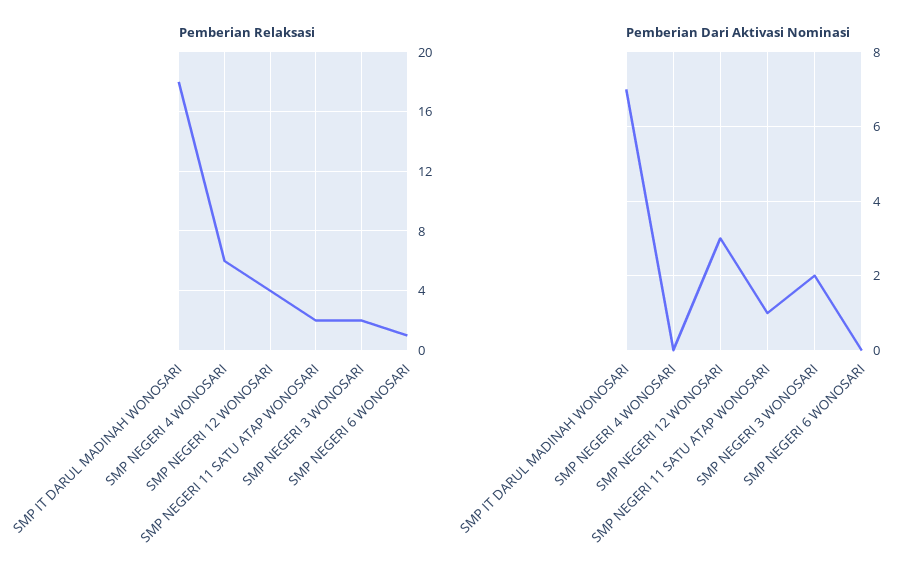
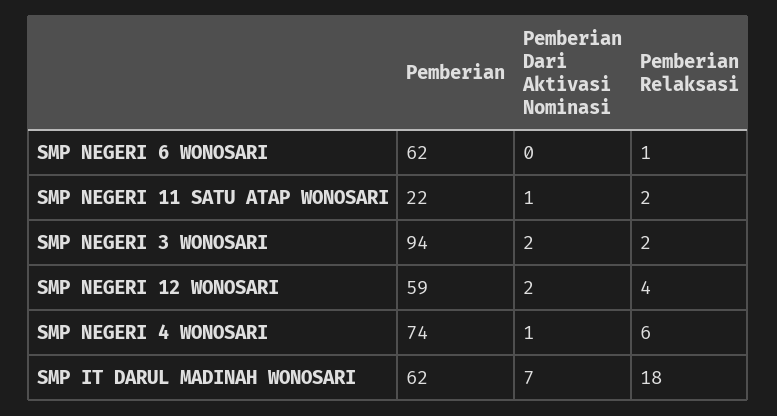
  {
    "Pemberian Relaksasi": {
      "SMP IT DARUL MADINAH WONOSARI": 18,
      "SMP NEGERI 4 WONOSARI": 6,
      "SMP NEGERI 12 WONOSARI": 4,
      "SMP NEGERI 11 SATU ATAP WONOSARI": 2,
      "SMP NEGERI 3 WONOSARI": 2,
      "SMP NEGERI 6 WONOSARI": 1
    },
    "Pemberian Dari Aktivasi Nominasi": {
      "SMP IT DARUL MADINAH WONOSARI": 7,
-     "SMP NEGERI 4 WONOSARI": 0,
+     "SMP NEGERI 4 WONOSARI": 1,
-     "SMP NEGERI 12 WONOSARI": 3,
+     "SMP NEGERI 12 WONOSARI": 2,
      "SMP NEGERI 11 SATU ATAP WONOSARI": 1,
      "SMP NEGERI 3 WONOSARI": 2,
      "SMP NEGERI 6 WONOSARI": 0
-   }
+   },
+   "Pemberian": {
+     "SMP NEGERI 6 WONOSARI": 62,
+     "SMP NEGERI 11 SATU ATAP WONOSARI": 22,
+     "SMP NEGERI 3 WONOSARI": 94,
+     "SMP NEGERI 12 WONOSARI": 59,
+     "SMP NEGERI 4 WONOSARI": 74,
+     "SMP IT DARUL MADINAH WONOSARI": 62
+   }
  }

